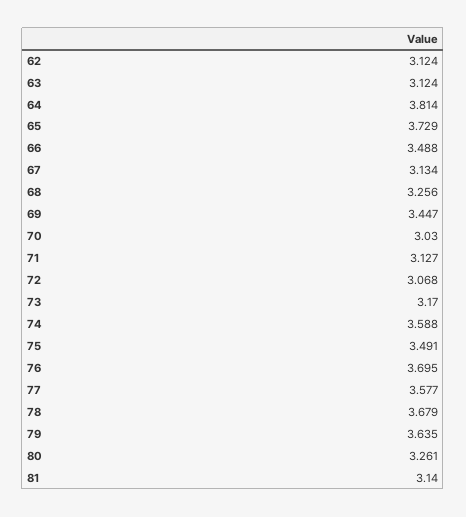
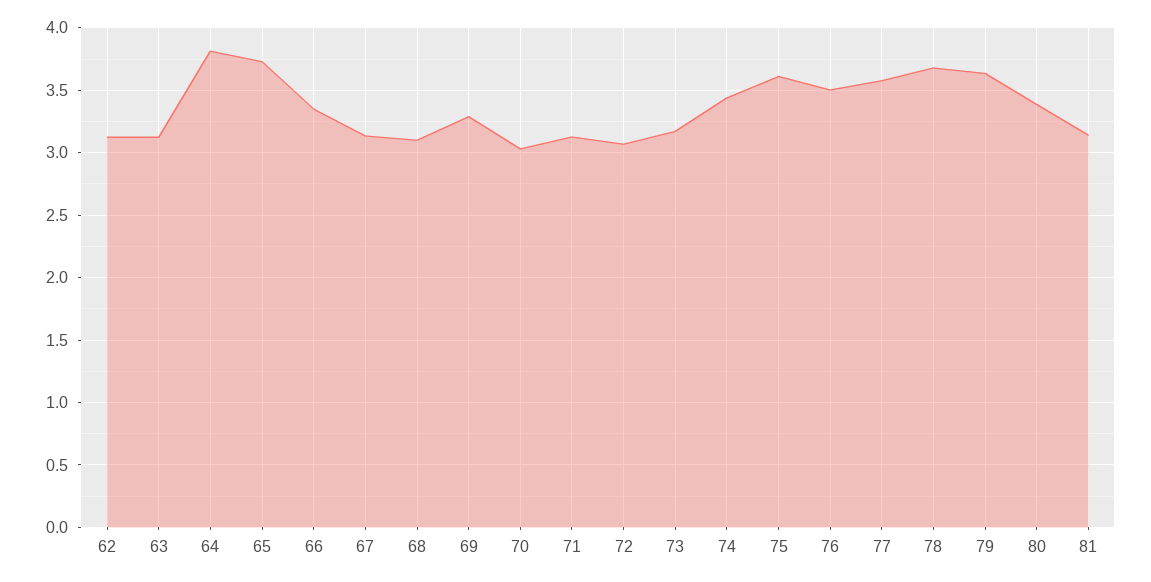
  {
    "62": 3.124,
    "63": 3.124,
    "64": 3.814,
    "65": 3.729,
-   "66": 3.488,
+   "66": 3.35,
    "67": 3.134,
-   "68": 3.256,
+   "68": 3.1,
-   "69": 3.447,
+   "69": 3.3,
    "70": 3.03,
    "71": 3.127,
    "72": 3.068,
    "73": 3.17,
-   "74": 3.588,
+   "74": 3.45,
-   "75": 3.491,
+   "75": 3.6,
-   "76": 3.695,
+   "76": 3.5,
    "77": 3.577,
    "78": 3.679,
    "79": 3.635,
-   "80": 3.261,
+   "80": 3.4,
    "81": 3.14
  }

